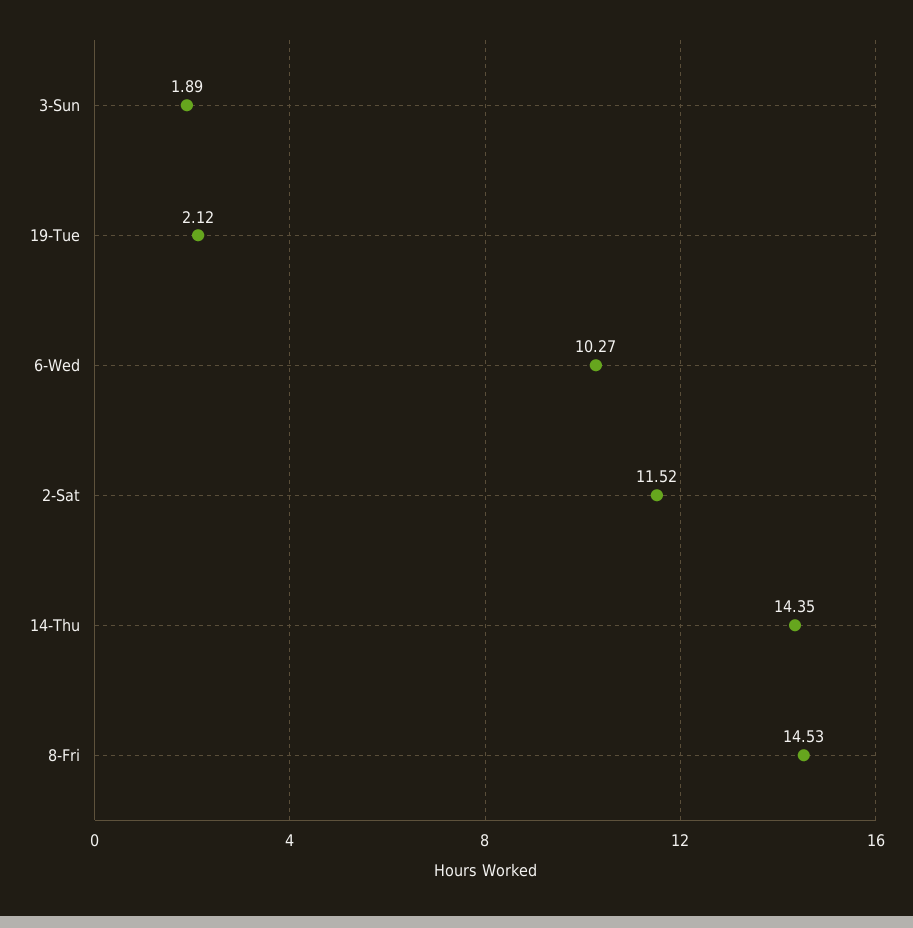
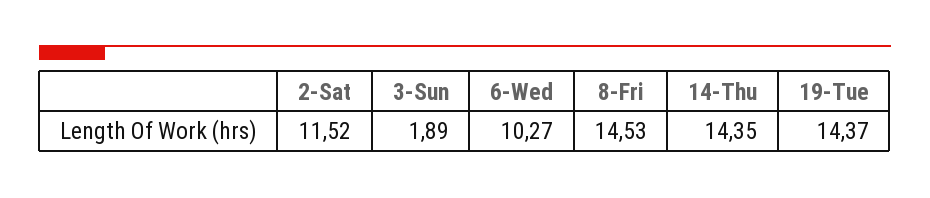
  {
    "3-Sun": 1.89,
-   "19-Tue": 2.12,
+   "19-Tue": 14.37,
    "6-Wed": 10.27,
    "2-Sat": 11.52,
    "14-Thu": 14.35,
    "8-Fri": 14.53
  }

